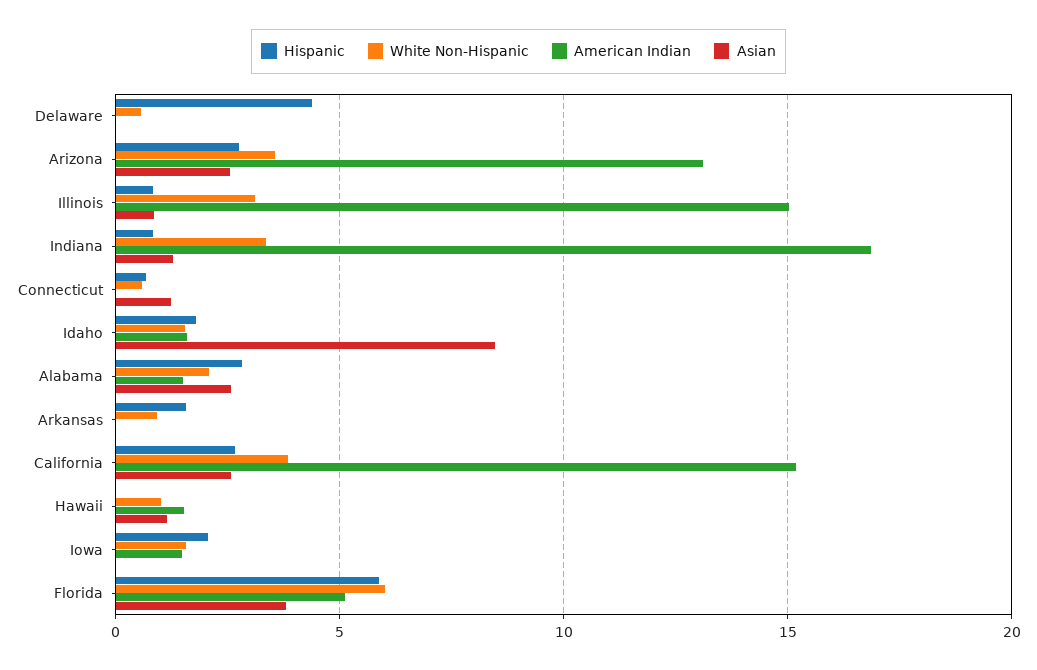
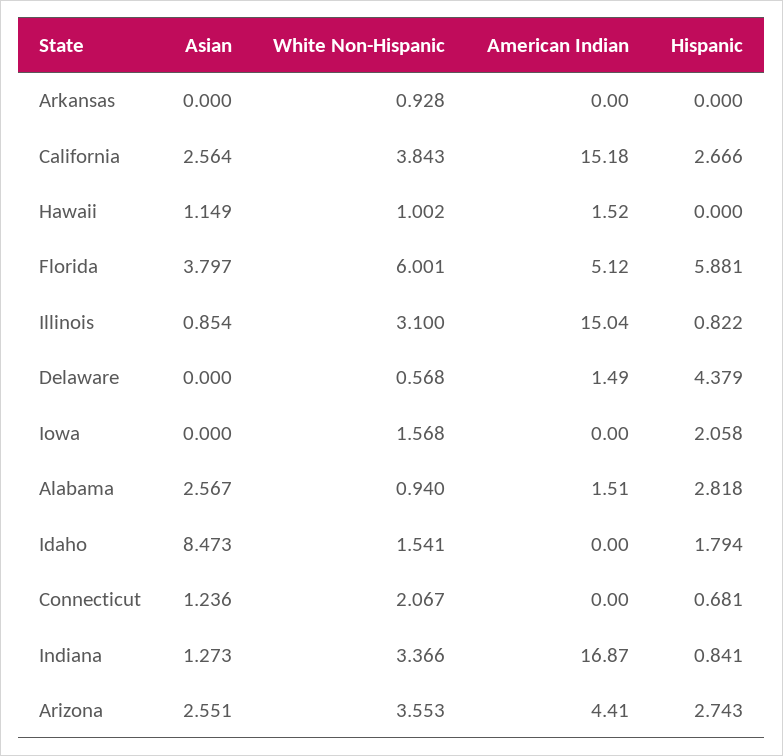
  {
    "Hispanic": {
      "Delaware": 4.379,
      "Arizona": 2.743,
      "Illinois": 0.822,
      "Indiana": 0.841,
      "Connecticut": 0.681,
      "Idaho": 1.794,
      "Alabama": 2.818,
-     "Arkansas": 1.5,
+     "Arkansas": 0,
      "California": 2.666,
      "Hawaii": 0,
      "Iowa": 2.058,
      "Florida": 5.881
    },
    "White Non-Hispanic": {
      "Delaware": 0.568,
      "Arizona": 3.553,
      "Illinois": 3.1,
      "Indiana": 3.366,
-     "Connecticut": 0.5,
+     "Connecticut": 2.067,
      "Idaho": 1.541,
-     "Alabama": 2,
+     "Alabama": 0.94,
      "Arkansas": 0.928,
      "California": 3.843,
      "Hawaii": 1.002,
      "Iowa": 1.568,
      "Florida": 6.001
    },
    "American Indian": {
-     "Delaware": 0,
+     "Delaware": 1.49,
-     "Arizona": 13,
+     "Arizona": 4.41,
      "Illinois": 15.04,
      "Indiana": 16.87,
      "Connecticut": 0,
-     "Idaho": 1.5,
+     "Idaho": 0,
      "Alabama": 1.51,
      "Arkansas": 0,
      "California": 15.18,
      "Hawaii": 1.52,
-     "Iowa": 1.5,
+     "Iowa": 0,
      "Florida": 5.12
    },
    "Asian": {
      "Delaware": 0,
      "Arizona": 2.551,
      "Illinois": 0.854,
      "Indiana": 1.273,
      "Connecticut": 1.236,
      "Idaho": 8.473,
      "Alabama": 2.567,
      "Arkansas": 0,
      "California": 2.564,
      "Hawaii": 1.149,
      "Iowa": 0,
      "Florida": 3.797
    }
  }

